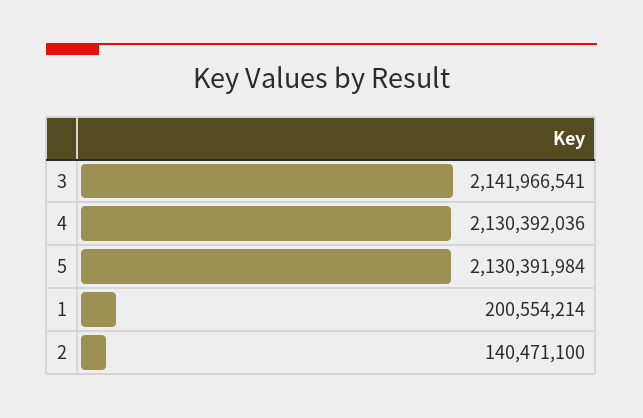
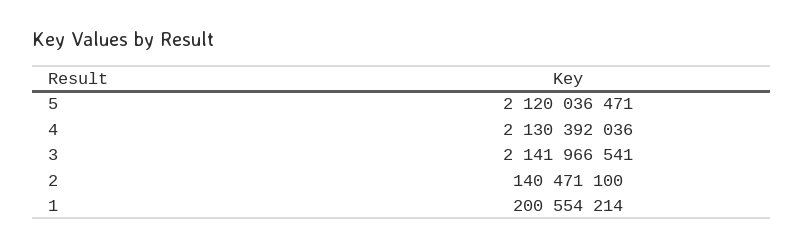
  {
    "3": 2141966541,
    "4": 2130392036,
-   "5": 2130391984,
+   "5": 2120036471,
    "1": 200554214,
    "2": 140471100
  }

